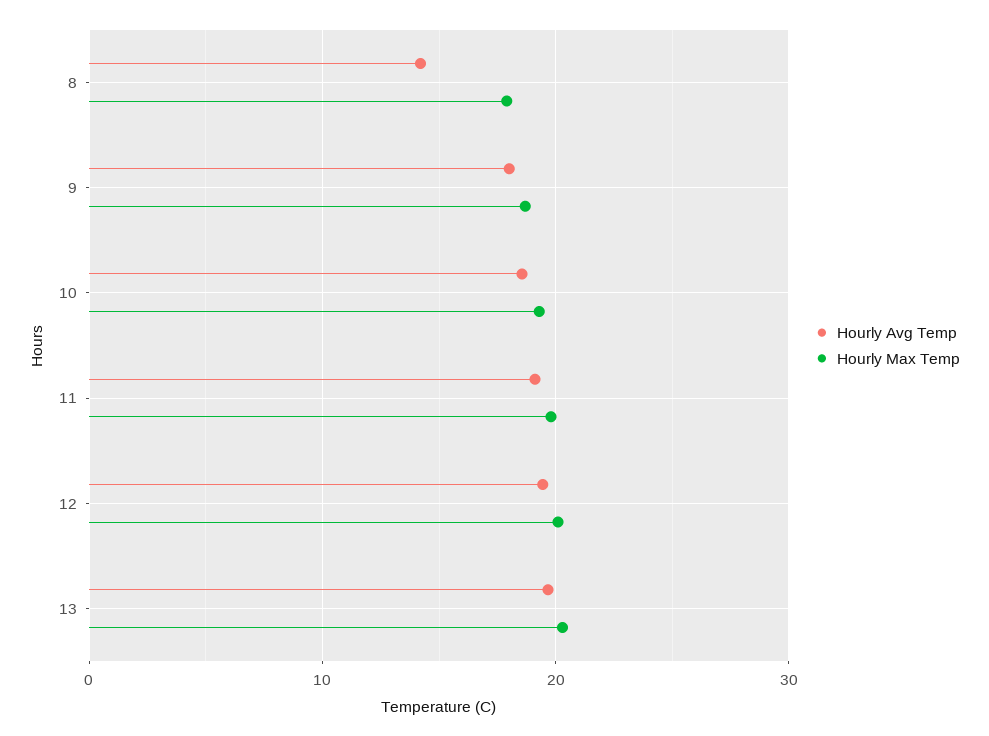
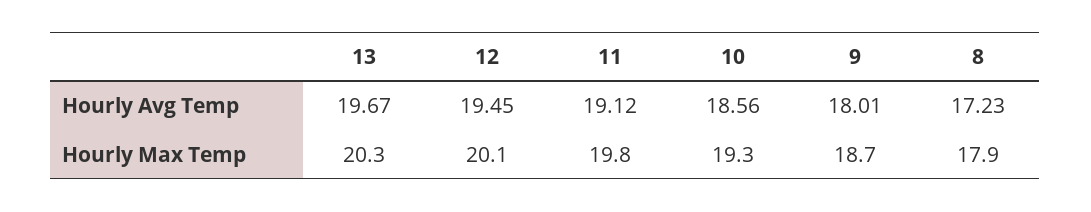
  {
    "Hourly Avg Temp": {
-     "8": 14,
+     "8": 17.23,
      "9": 18.01,
      "10": 18.56,
      "11": 19.12,
      "12": 19.45,
      "13": 19.67
    },
    "Hourly Max Temp": {
      "8": 17.9,
      "9": 18.7,
      "10": 19.3,
      "11": 19.8,
      "12": 20.1,
      "13": 20.3
    }
  }

